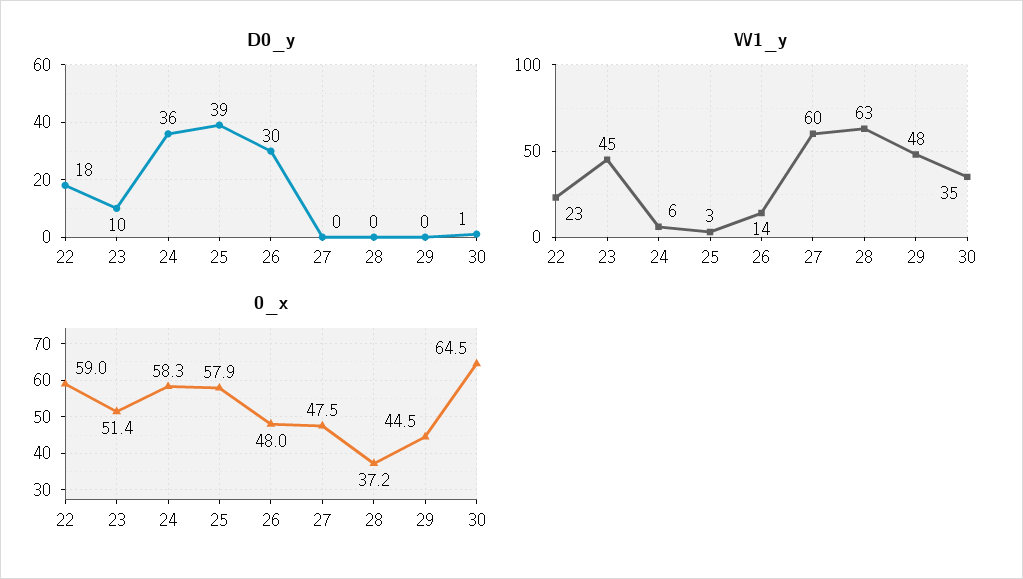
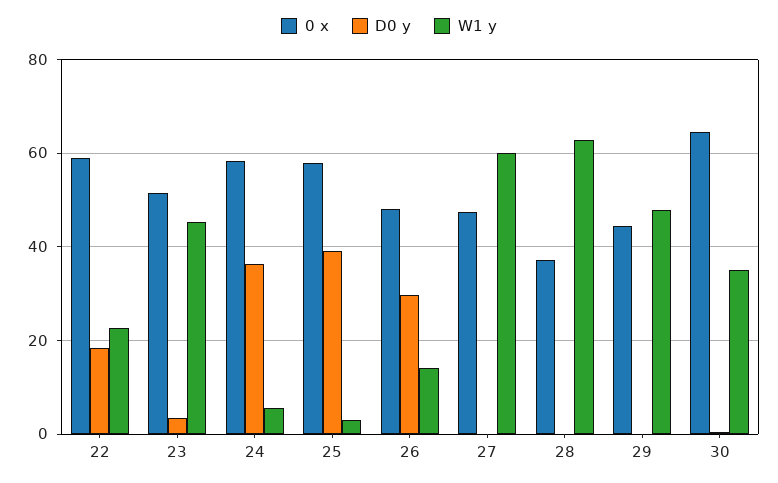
  {
    "D0_y": {
      "22": 18,
-     "23": 10,
+     "23": 4,
      "24": 36,
      "25": 39,
      "26": 30,
      "27": 0,
      "28": 0,
      "29": 0,
      "30": 1
    },
    "W1_y": {
      "22": 23,
      "23": 45,
      "24": 6,
      "25": 3,
      "26": 14,
      "27": 60,
      "28": 63,
      "29": 48,
      "30": 35
    },
    "0_x": {
      "22": 59,
      "23": 51.4,
      "24": 58.3,
      "25": 57.9,
      "26": 48,
      "27": 47.5,
      "28": 37.2,
      "29": 44.5,
      "30": 64.5
    }
  }

